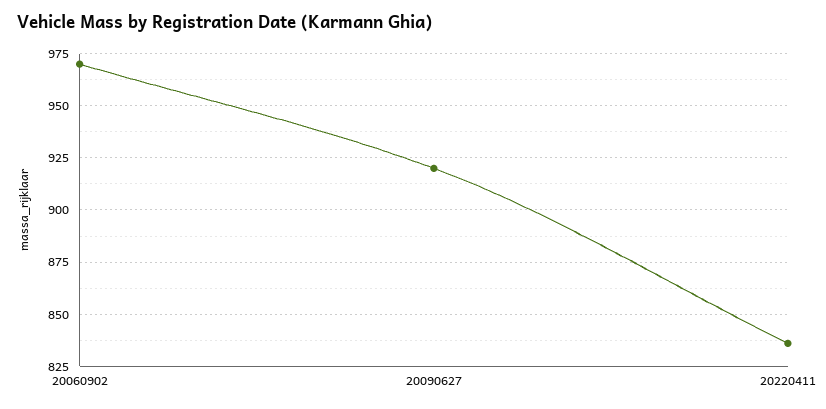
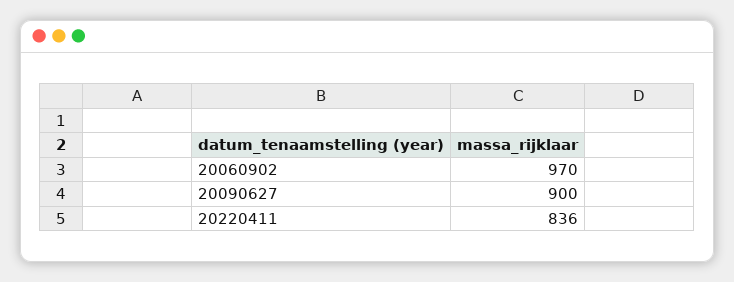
  {
    "20060902": 970,
-   "20090627": 920,
+   "20090627": 900,
    "20220411": 836
  }

